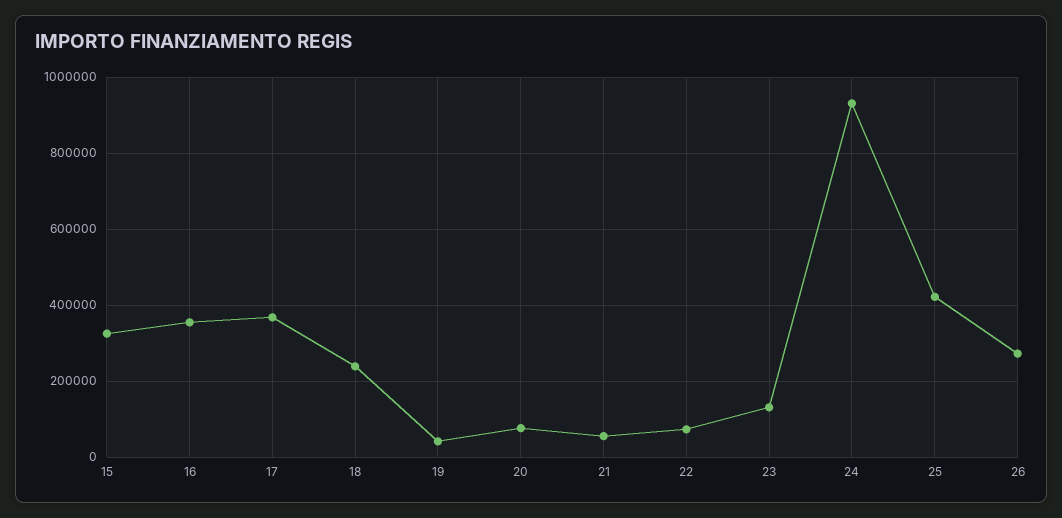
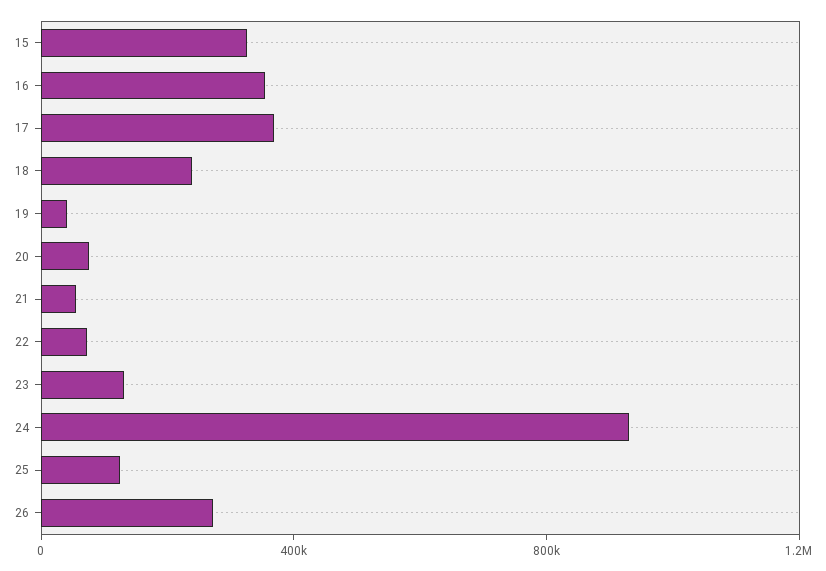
  {
    "15": 320000,
    "16": 360000,
    "17": 360000,
    "18": 240000,
    "19": 40000,
    "20": 80000,
    "21": 60000,
    "22": 80000,
    "23": 140000,
    "24": 940000,
-   "25": 420000,
+   "25": 100000,
    "26": 280000
  }

